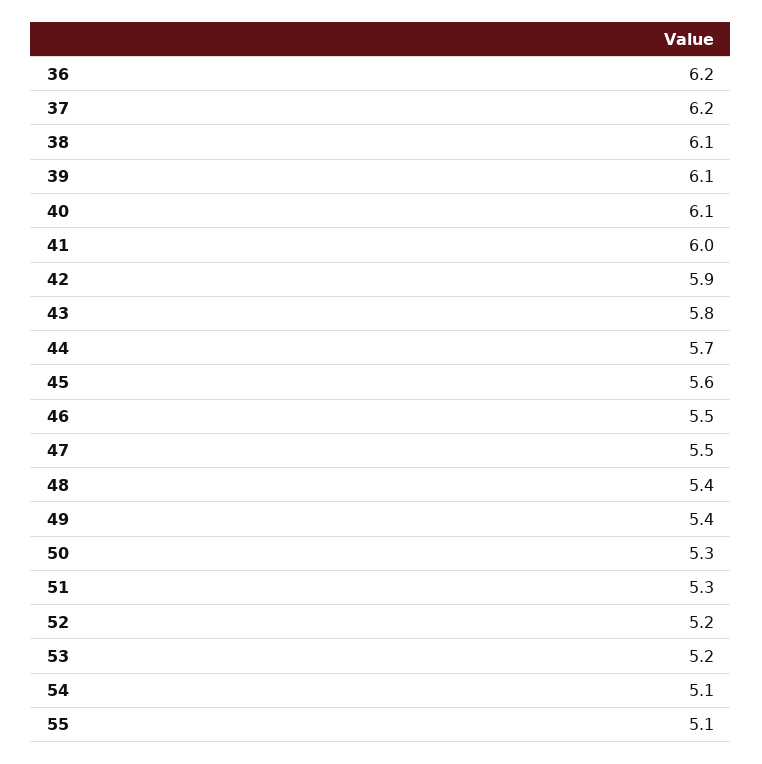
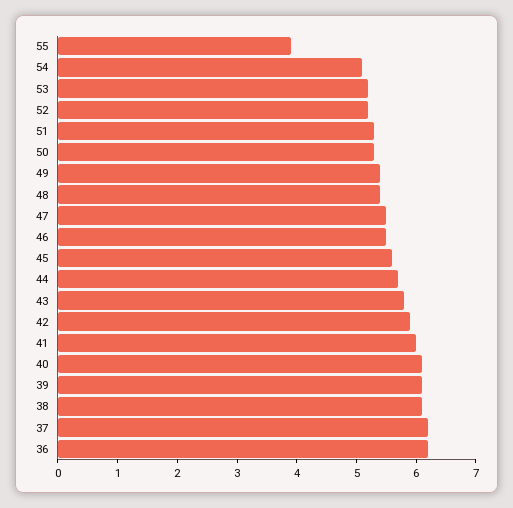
  {
    "36": 6.2,
    "37": 6.2,
    "38": 6.1,
    "39": 6.1,
    "40": 6.1,
    "41": 6,
    "42": 5.9,
    "43": 5.8,
    "44": 5.7,
    "45": 5.6,
    "46": 5.5,
    "47": 5.5,
    "48": 5.4,
    "49": 5.4,
    "50": 5.3,
    "51": 5.3,
    "52": 5.2,
    "53": 5.2,
    "54": 5.1,
-   "55": 5.1
+   "55": 4
  }

